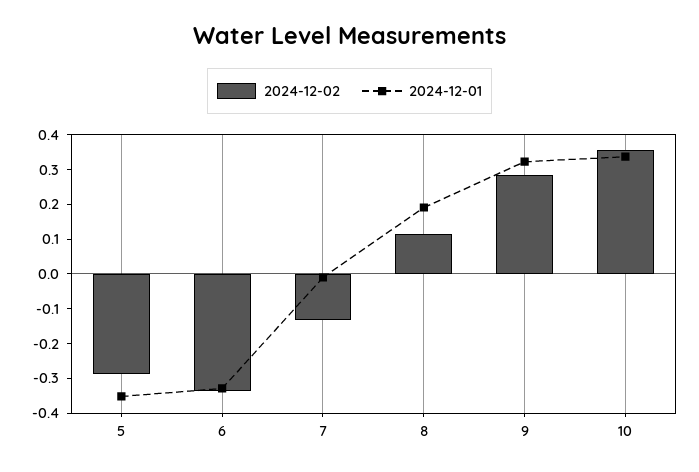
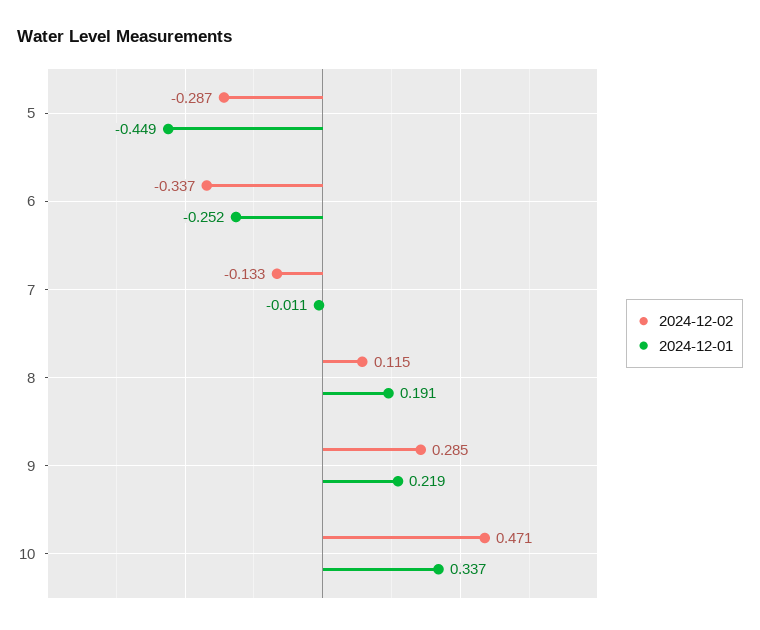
  {
    "2024-12-02": {
      "5": -0.287,
      "6": -0.337,
      "7": -0.133,
      "8": 0.115,
      "9": 0.285,
-     "10": 0.35
+     "10": 0.471
    },
    "2024-12-01": {
-     "5": -0.35,
+     "5": -0.449,
-     "6": -0.325,
+     "6": -0.252,
      "7": -0.011,
      "8": 0.191,
-     "9": 0.325,
+     "9": 0.219,
      "10": 0.337
    }
  }

